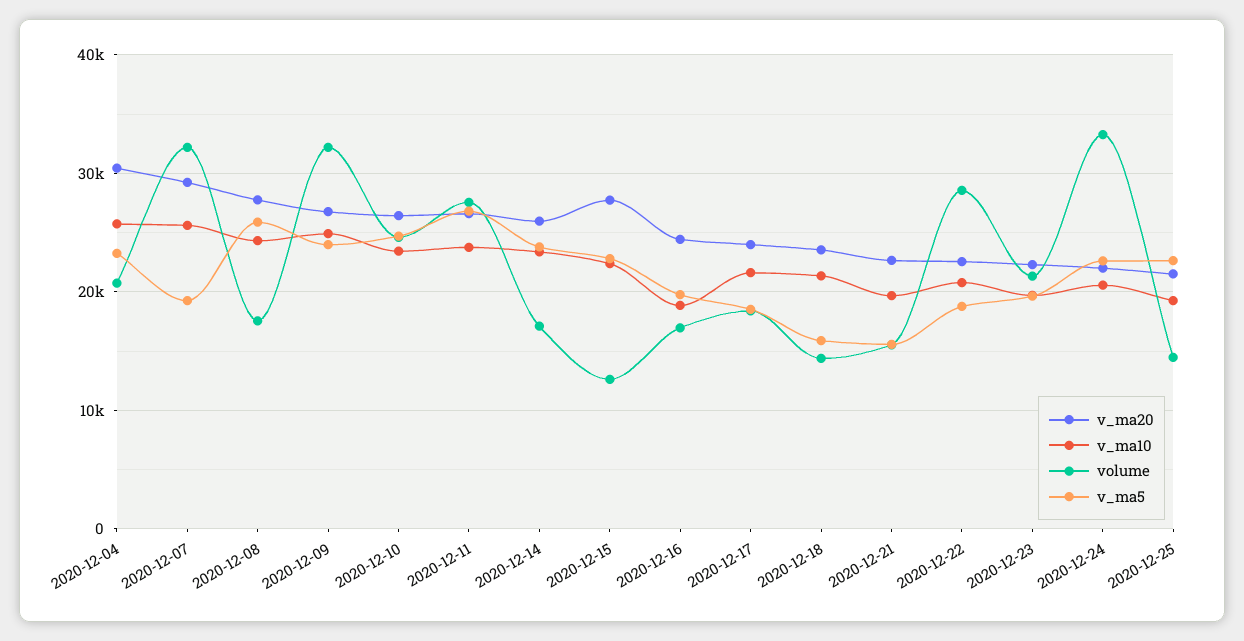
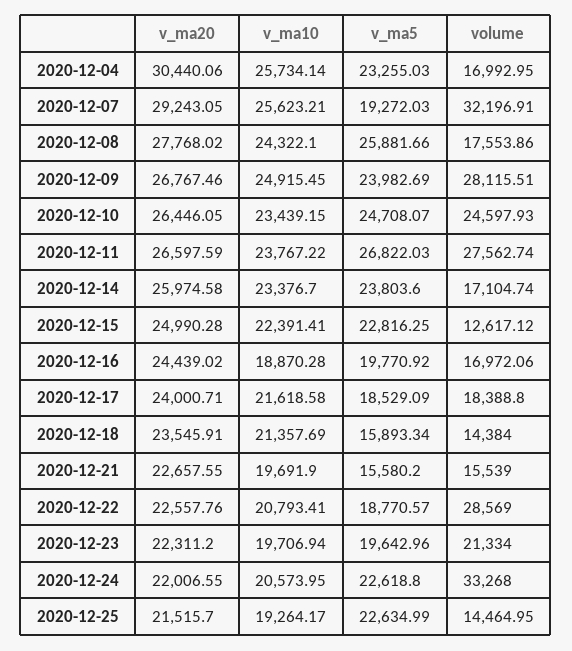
  {
    "v_ma20": {
      "2020-12-04": 30440.06,
      "2020-12-07": 29243.05,
      "2020-12-08": 27768.02,
      "2020-12-09": 26767.46,
      "2020-12-10": 26446.05,
      "2020-12-11": 26597.59,
      "2020-12-14": 25974.58,
-     "2020-12-15": 28000,
+     "2020-12-15": 24990.28,
      "2020-12-16": 24439.02,
      "2020-12-17": 24000.71,
      "2020-12-18": 23545.91,
      "2020-12-21": 22657.55,
      "2020-12-22": 22557.76,
      "2020-12-23": 22311.2,
      "2020-12-24": 22006.55,
      "2020-12-25": 21515.7
    },
    "v_ma10": {
      "2020-12-04": 25734.14,
      "2020-12-07": 25623.21,
      "2020-12-08": 24322.1,
      "2020-12-09": 24915.45,
      "2020-12-10": 23439.15,
      "2020-12-11": 23767.22,
      "2020-12-14": 23376.7,
      "2020-12-15": 22391.41,
      "2020-12-16": 18870.28,
      "2020-12-17": 21618.58,
      "2020-12-18": 21357.69,
      "2020-12-21": 19691.9,
      "2020-12-22": 20793.41,
      "2020-12-23": 19706.94,
      "2020-12-24": 20573.95,
      "2020-12-25": 19264.17
    },
    "volume": {
-     "2020-12-04": 21000,
+     "2020-12-04": 16992.95,
      "2020-12-07": 32196.91,
      "2020-12-08": 17553.86,
-     "2020-12-09": 32000,
+     "2020-12-09": 28115.51,
      "2020-12-10": 24597.93,
      "2020-12-11": 27562.74,
      "2020-12-14": 17104.74,
      "2020-12-15": 12617.12,
      "2020-12-16": 16972.06,
      "2020-12-17": 18388.8,
      "2020-12-18": 14384,
      "2020-12-21": 15539,
      "2020-12-22": 28569,
      "2020-12-23": 21334,
      "2020-12-24": 33268,
      "2020-12-25": 14464.95
    },
    "v_ma5": {
      "2020-12-04": 23255.03,
      "2020-12-07": 19272.03,
      "2020-12-08": 25881.66,
      "2020-12-09": 23982.69,
      "2020-12-10": 24708.07,
      "2020-12-11": 26822.03,
      "2020-12-14": 23803.6,
      "2020-12-15": 22816.25,
      "2020-12-16": 19770.92,
      "2020-12-17": 18529.09,
      "2020-12-18": 15893.34,
      "2020-12-21": 15580.2,
      "2020-12-22": 18770.57,
      "2020-12-23": 19642.96,
      "2020-12-24": 22618.8,
      "2020-12-25": 22634.99
    }
  }

